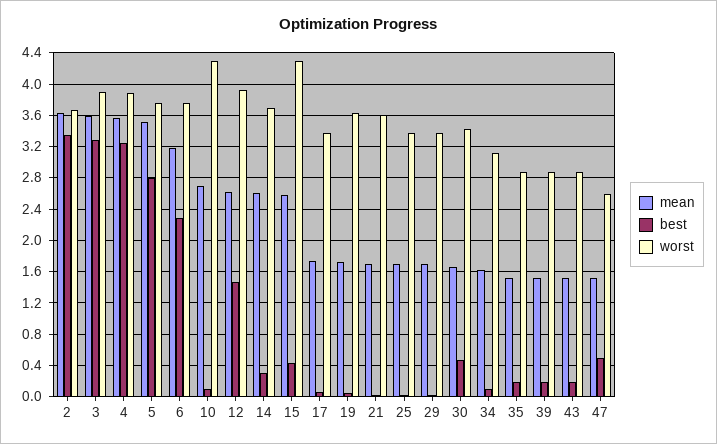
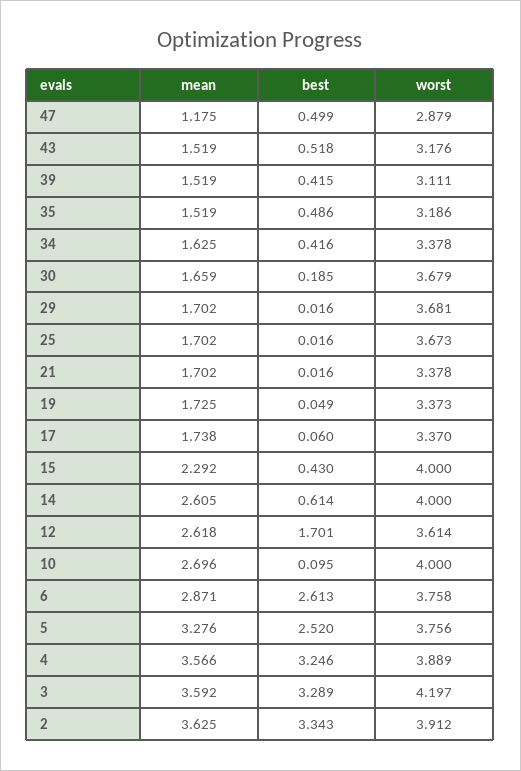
  {
    "mean": {
      "2": 3.625,
      "3": 3.592,
      "4": 3.566,
-     "5": 3.5,
+     "5": 3.276,
-     "6": 3.2,
+     "6": 2.871,
      "10": 2.696,
      "12": 2.618,
      "14": 2.605,
-     "15": 2.6,
+     "15": 2.292,
      "17": 1.738,
      "19": 1.725,
      "21": 1.702,
      "25": 1.702,
      "29": 1.702,
      "30": 1.659,
      "34": 1.625,
      "35": 1.519,
      "39": 1.519,
      "43": 1.519,
-     "47": 1.5
+     "47": 1.175
    },
    "best": {
      "2": 3.343,
      "3": 3.289,
      "4": 3.246,
-     "5": 2.8,
+     "5": 2.52,
-     "6": 2.3,
+     "6": 2.613,
      "10": 0.095,
-     "12": 1.5,
+     "12": 1.701,
-     "14": 0.3,
+     "14": 0.614,
      "15": 0.43,
      "17": 0.06,
      "19": 0.049,
      "21": 0.016,
      "25": 0.016,
      "29": 0.016,
-     "30": 0.5,
+     "30": 0.185,
-     "34": 0.1,
+     "34": 0.416,
-     "35": 0.2,
+     "35": 0.486,
-     "39": 0.2,
+     "39": 0.415,
-     "43": 0.2,
+     "43": 0.518,
      "47": 0.499
    },
    "worst": {
-     "2": 3.7,
+     "2": 3.912,
-     "3": 3.9,
+     "3": 4.197,
      "4": 3.889,
      "5": 3.756,
      "6": 3.758,
-     "10": 4.3,
+     "10": 4,
-     "12": 3.9,
+     "12": 3.614,
-     "14": 3.7,
+     "14": 4,
-     "15": 4.3,
+     "15": 4,
      "17": 3.37,
-     "19": 3.6,
+     "19": 3.373,
-     "21": 3.6,
+     "21": 3.378,
-     "25": 3.4,
+     "25": 3.673,
-     "29": 3.4,
+     "29": 3.681,
-     "30": 3.4,
+     "30": 3.679,
-     "34": 3.1,
+     "34": 3.378,
-     "35": 2.9,
+     "35": 3.186,
-     "39": 2.9,
+     "39": 3.111,
-     "43": 2.9,
+     "43": 3.176,
-     "47": 2.6
+     "47": 2.879
    }
  }

